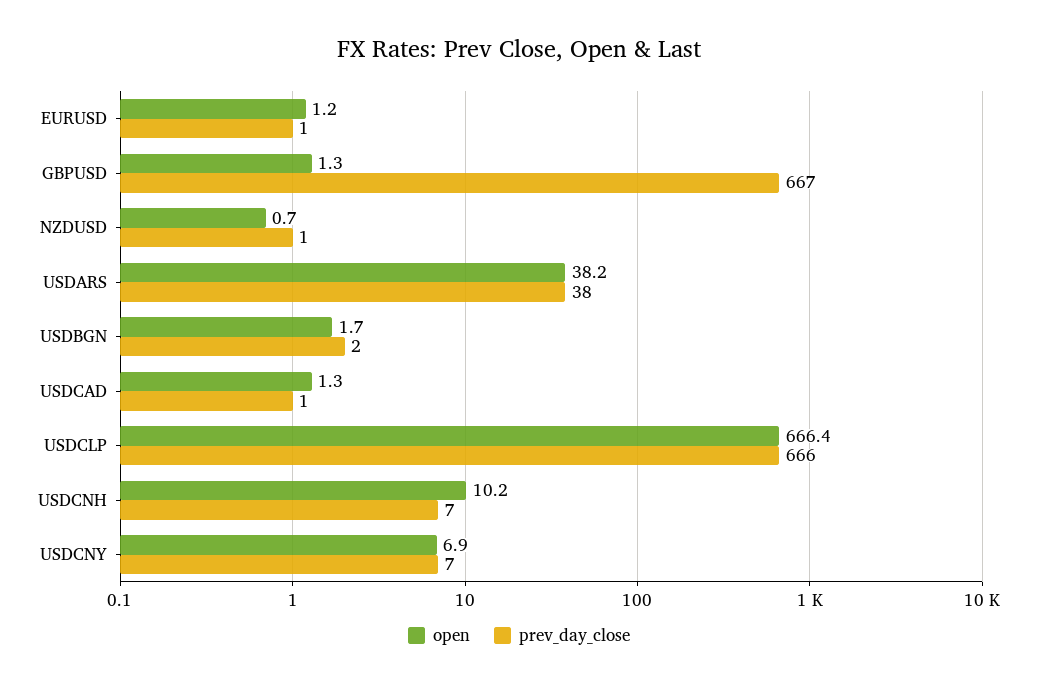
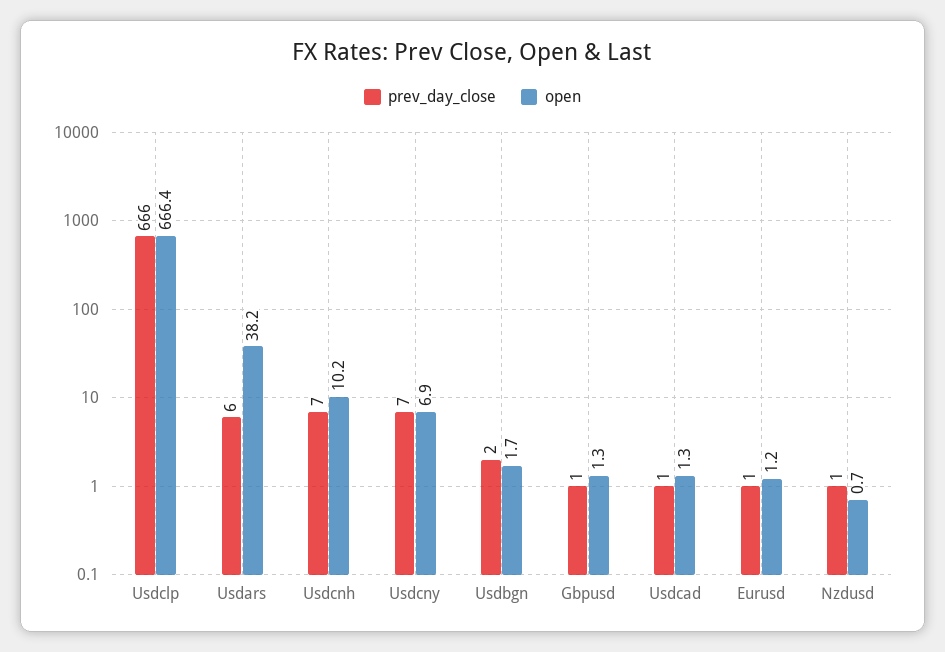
  {
    "open": {
      "EURUSD": 1.2,
      "GBPUSD": 1.3,
      "NZDUSD": 0.7,
      "USDARS": 38.2,
      "USDBGN": 1.7,
      "USDCAD": 1.3,
      "USDCLP": 666.4,
      "USDCNH": 10.2,
      "USDCNY": 6.9
    },
    "prev_day_close": {
      "EURUSD": 1,
-     "GBPUSD": 667,
+     "GBPUSD": 1,
      "NZDUSD": 1,
-     "USDARS": 38,
+     "USDARS": 6,
      "USDBGN": 2,
      "USDCAD": 1,
      "USDCLP": 666,
      "USDCNH": 7,
      "USDCNY": 7
    }
  }

